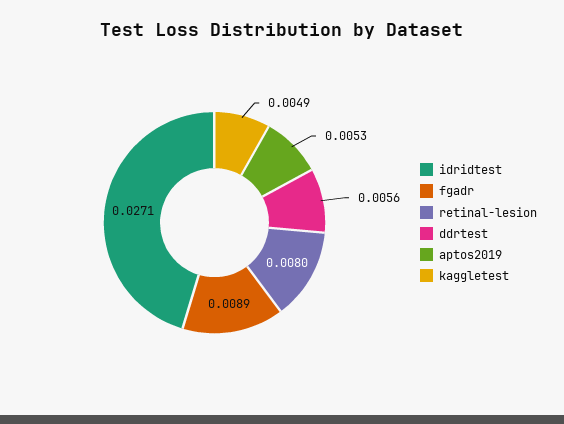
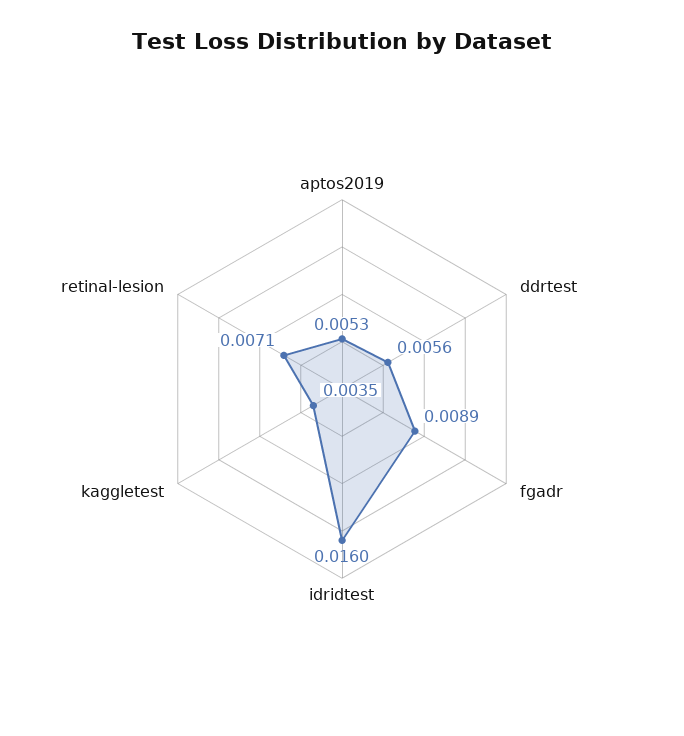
  {
-   "idridtest": 0.0271,
+   "idridtest": 0.016,
    "fgadr": 0.0089,
-   "retinal-lesion": 0.008,
+   "retinal-lesion": 0.0071,
    "ddrtest": 0.0056,
    "aptos2019": 0.0053,
-   "kaggletest": 0.0049
+   "kaggletest": 0.0035
  }

